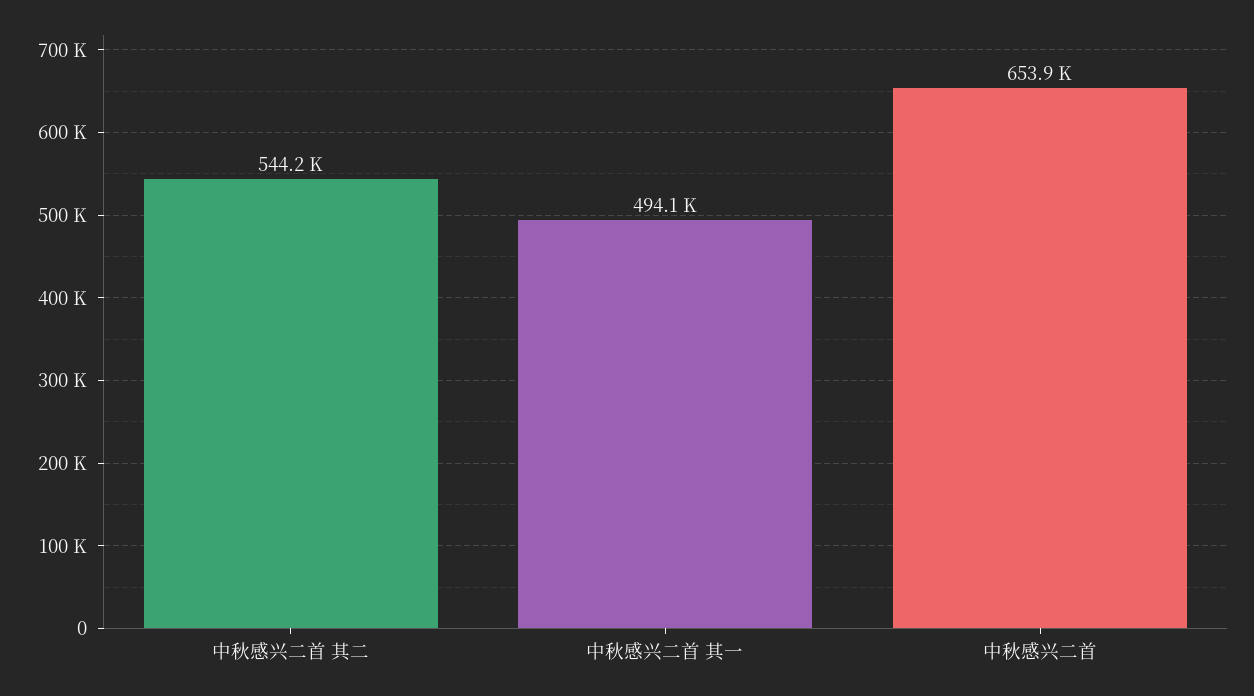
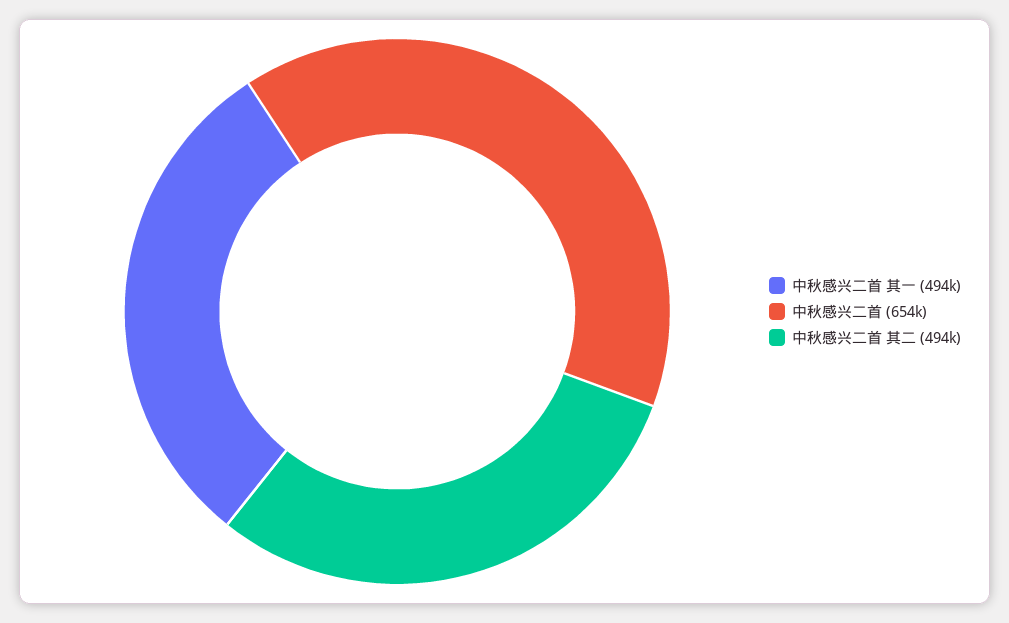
  {
-   "中秋感兴二首 其二": 544200,
+   "中秋感兴二首 其二": 494000,
    "中秋感兴二首 其一": 494100,
    "中秋感兴二首": 653900
  }

